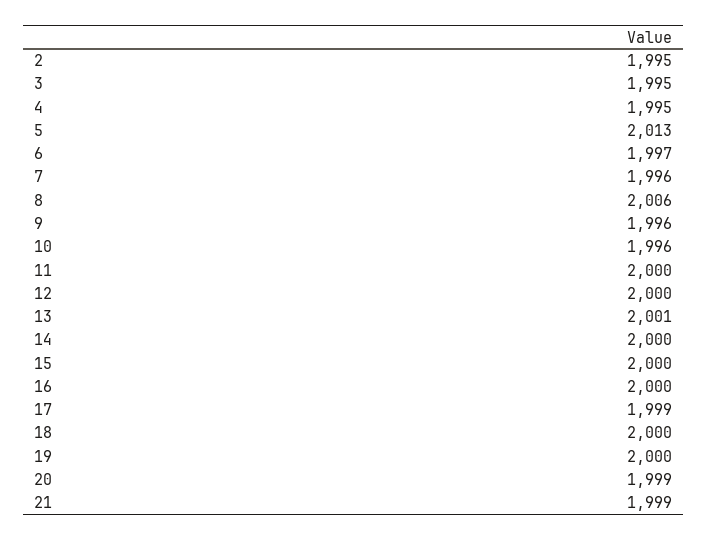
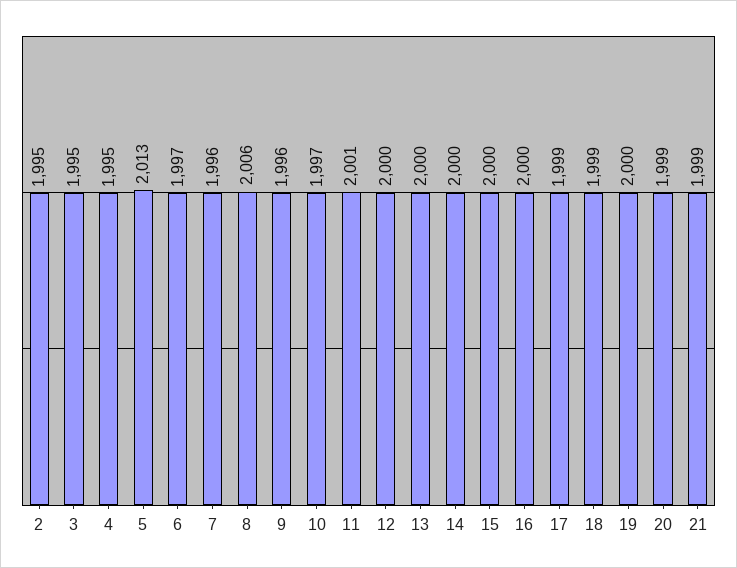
  {
    "2": 1995,
    "3": 1995,
    "4": 1995,
    "5": 2013,
    "6": 1997,
    "7": 1996,
    "8": 2006,
    "9": 1996,
-   "10": 1996,
+   "10": 1997,
-   "11": 2000,
+   "11": 2001,
    "12": 2000,
-   "13": 2001,
+   "13": 2000,
    "14": 2000,
    "15": 2000,
    "16": 2000,
    "17": 1999,
-   "18": 2000,
+   "18": 1999,
    "19": 2000,
    "20": 1999,
    "21": 1999
  }

